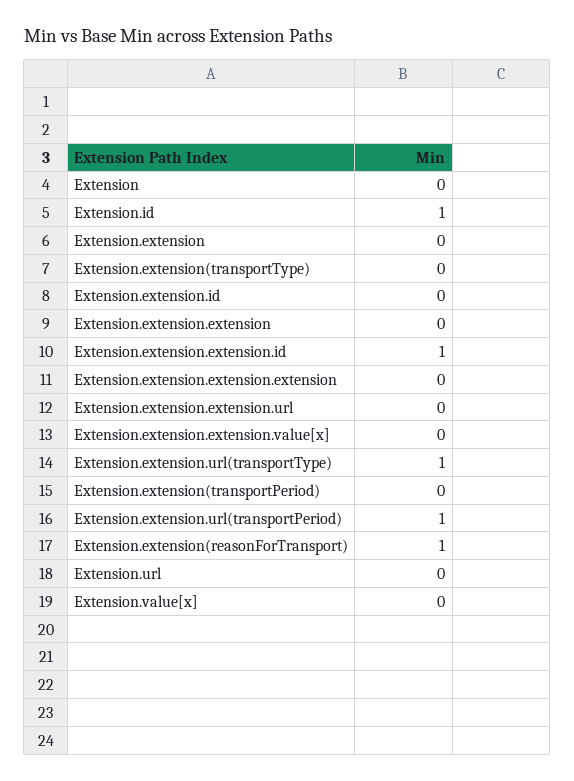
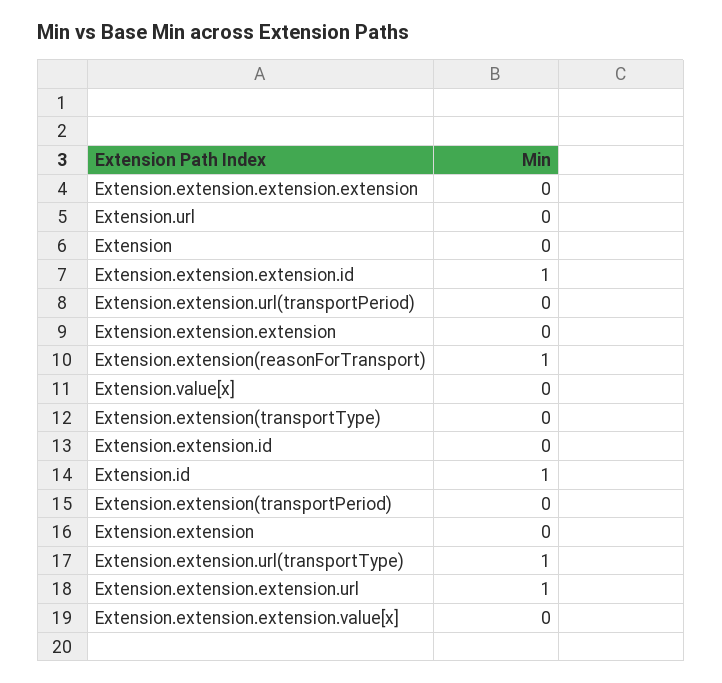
  {
    "Extension": 0,
    "Extension.id": 1,
    "Extension.extension": 0,
    "Extension.extension(transportType)": 0,
    "Extension.extension.id": 0,
    "Extension.extension.extension": 0,
    "Extension.extension.extension.id": 1,
    "Extension.extension.extension.extension": 0,
-   "Extension.extension.extension.url": 0,
+   "Extension.extension.extension.url": 1,
    "Extension.extension.extension.value[x]": 0,
    "Extension.extension.url(transportType)": 1,
    "Extension.extension(transportPeriod)": 0,
-   "Extension.extension.url(transportPeriod)": 1,
+   "Extension.extension.url(transportPeriod)": 0,
    "Extension.extension(reasonForTransport)": 1,
    "Extension.url": 0,
    "Extension.value[x]": 0
  }

